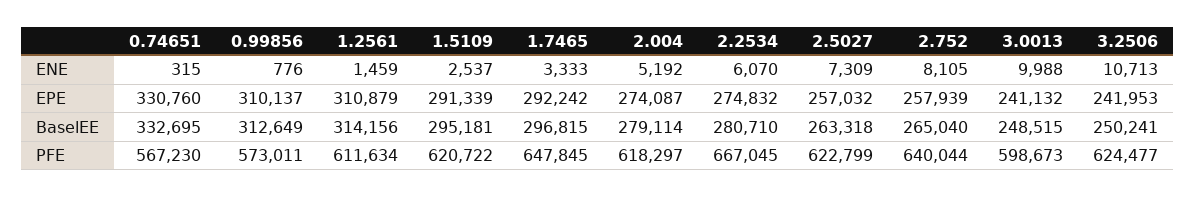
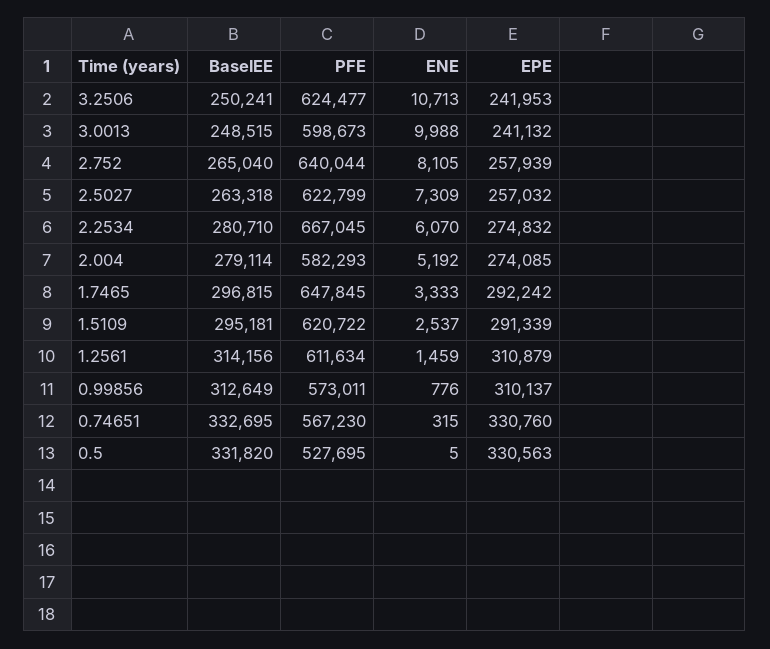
  {
    "0.74651": {
      "ENE": 315,
      "EPE": 330760,
      "BaselEE": 332695,
      "PFE": 567230
    },
    "0.99856": {
      "ENE": 776,
      "EPE": 310137,
      "BaselEE": 312649,
      "PFE": 573011
    },
    "1.2561": {
      "ENE": 1459,
      "EPE": 310879,
      "BaselEE": 314156,
      "PFE": 611634
    },
    "1.5109": {
      "ENE": 2537,
      "EPE": 291339,
      "BaselEE": 295181,
      "PFE": 620722
    },
    "1.7465": {
      "ENE": 3333,
      "EPE": 292242,
      "BaselEE": 296815,
      "PFE": 647845
    },
    "2.004": {
      "ENE": 5192,
-     "EPE": 274087,
+     "EPE": 274085,
      "BaselEE": 279114,
-     "PFE": 618297
+     "PFE": 582293
    },
    "2.2534": {
      "ENE": 6070,
      "EPE": 274832,
      "BaselEE": 280710,
      "PFE": 667045
    },
    "2.5027": {
      "ENE": 7309,
      "EPE": 257032,
      "BaselEE": 263318,
      "PFE": 622799
    },
    "2.752": {
      "ENE": 8105,
      "EPE": 257939,
      "BaselEE": 265040,
      "PFE": 640044
    },
    "3.0013": {
      "ENE": 9988,
      "EPE": 241132,
      "BaselEE": 248515,
      "PFE": 598673
    },
    "3.2506": {
      "ENE": 10713,
      "EPE": 241953,
      "BaselEE": 250241,
      "PFE": 624477
-   }
+   },
+   "0.5": {
+     "BaselEE": 331820,
+     "PFE": 527695,
+     "ENE": 5,
+     "EPE": 330563
+   }
  }

